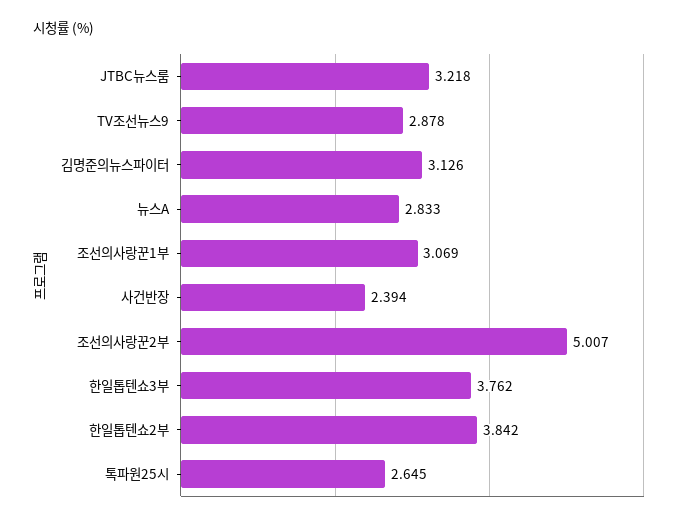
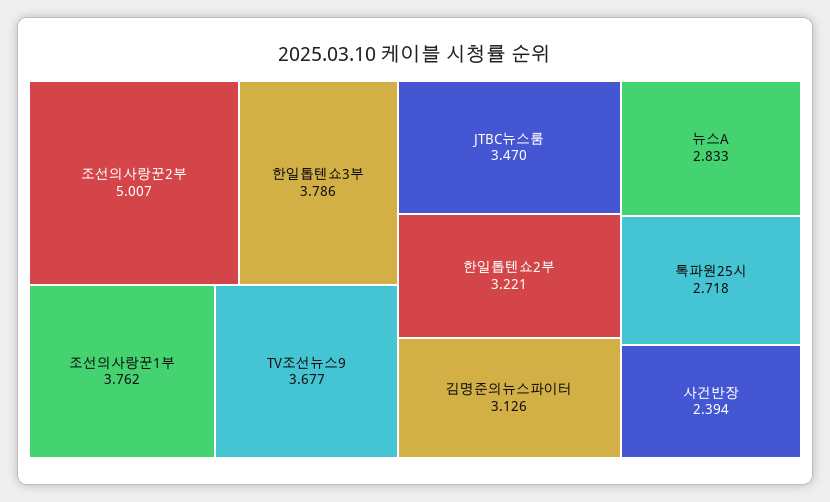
  {
-   "JTBC뉴스룸": 3.218,
+   "JTBC뉴스룸": 3.47,
-   "TV조선뉴스9": 2.878,
+   "TV조선뉴스9": 3.677,
    "김명준의뉴스파이터": 3.126,
    "뉴스A": 2.833,
-   "조선의사랑꾼1부": 3.069,
+   "조선의사랑꾼1부": 3.762,
    "사건반장": 2.394,
    "조선의사랑꾼2부": 5.007,
-   "한일톱텐쇼3부": 3.762,
+   "한일톱텐쇼3부": 3.786,
-   "한일톱텐쇼2부": 3.842,
+   "한일톱텐쇼2부": 3.221,
-   "톡파원25시": 2.645
+   "톡파원25시": 2.718
  }

